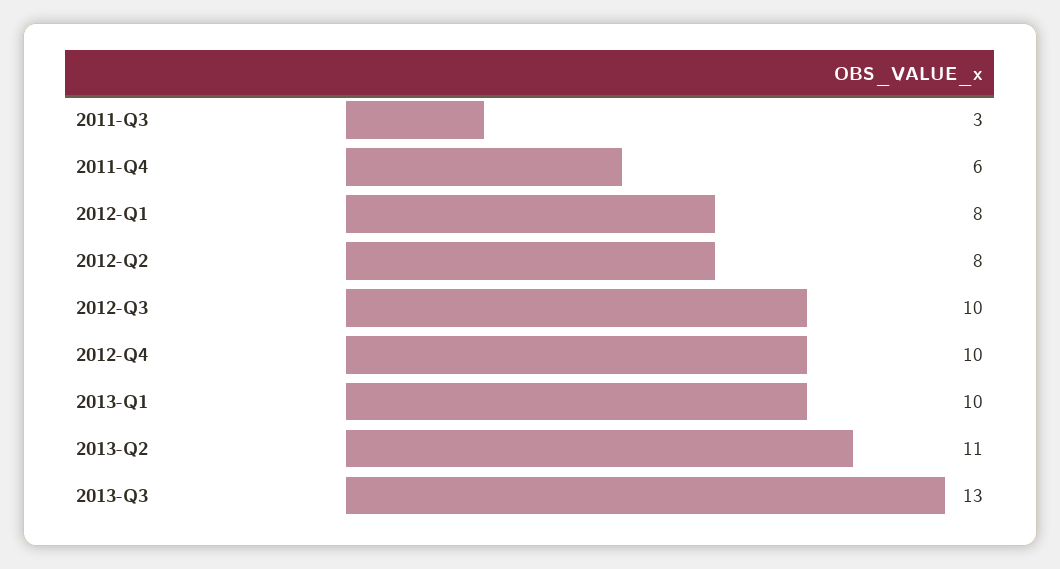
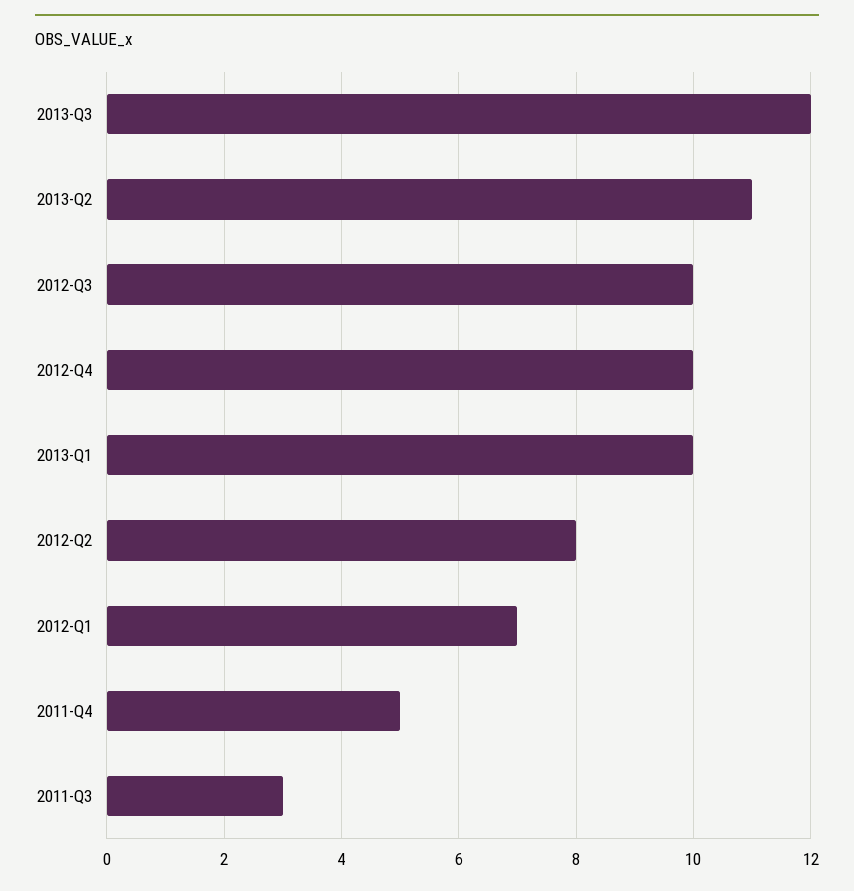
  {
    "2011-Q3": 3,
-   "2011-Q4": 6,
+   "2011-Q4": 5,
-   "2012-Q1": 8,
+   "2012-Q1": 7,
    "2012-Q2": 8,
    "2012-Q3": 10,
    "2012-Q4": 10,
    "2013-Q1": 10,
    "2013-Q2": 11,
-   "2013-Q3": 13
+   "2013-Q3": 12
  }

